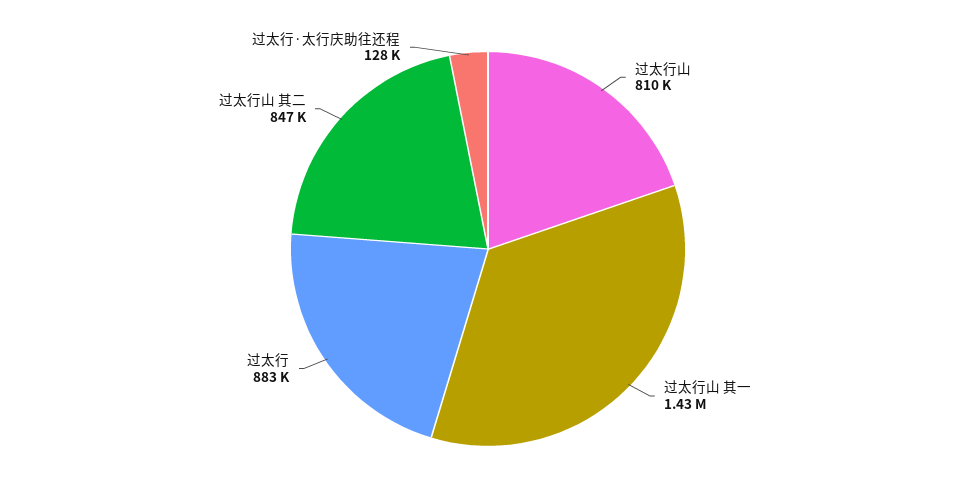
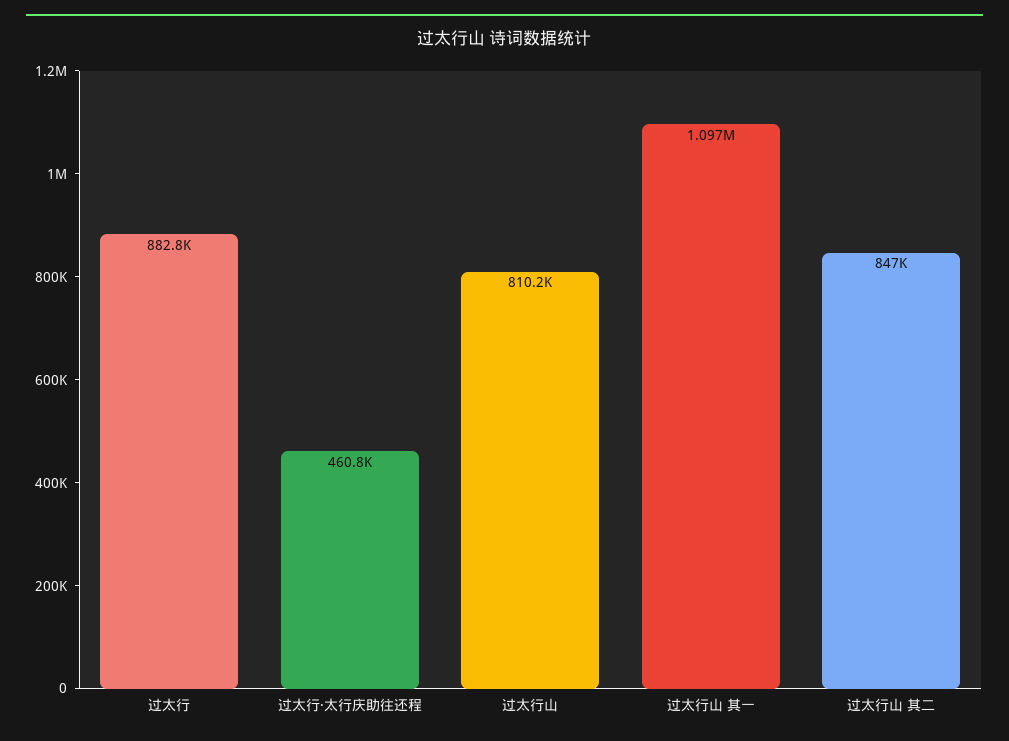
  {
    "过太行山": 810200,
-   "过太行山 其一": 1430000,
+   "过太行山 其一": 1097000,
    "过太行": 882800,
    "过太行山 其二": 847000,
-   "过太行·太行庆助往还程": 128000
+   "过太行·太行庆助往还程": 460800
  }

